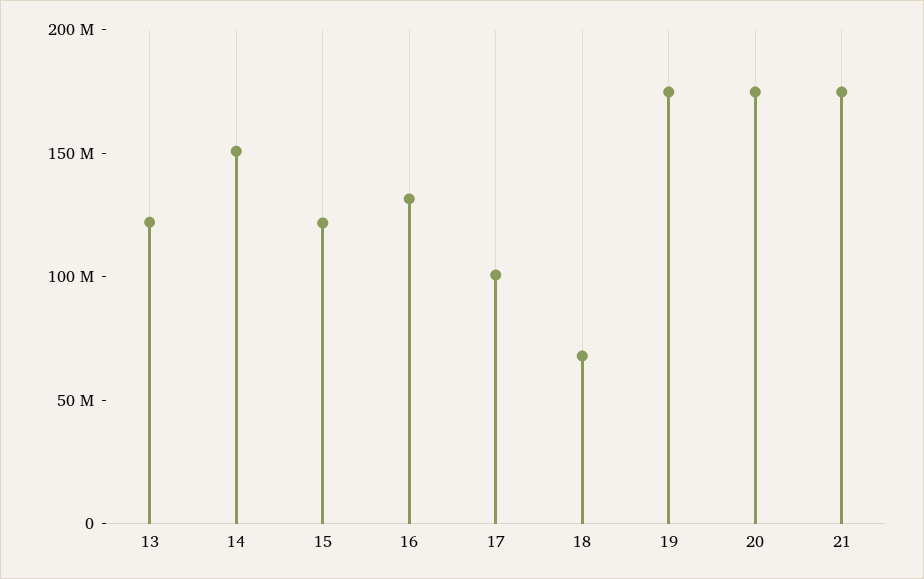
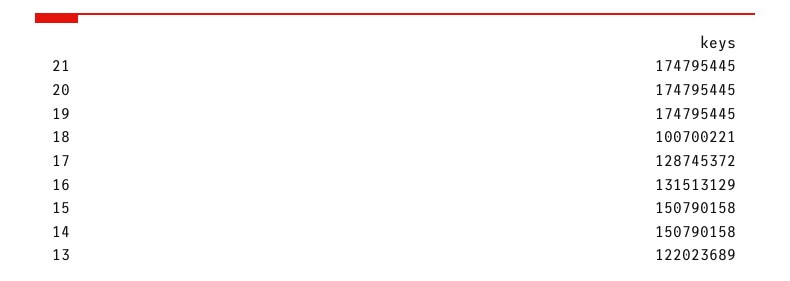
  {
    "13": 122023689,
    "14": 150790158,
-   "15": 120000000,
+   "15": 150790158,
    "16": 131513129,
-   "17": 100000000,
+   "17": 128745372,
-   "18": 70000000,
+   "18": 100700221,
    "19": 174795445,
    "20": 174795445,
    "21": 174795445
  }

